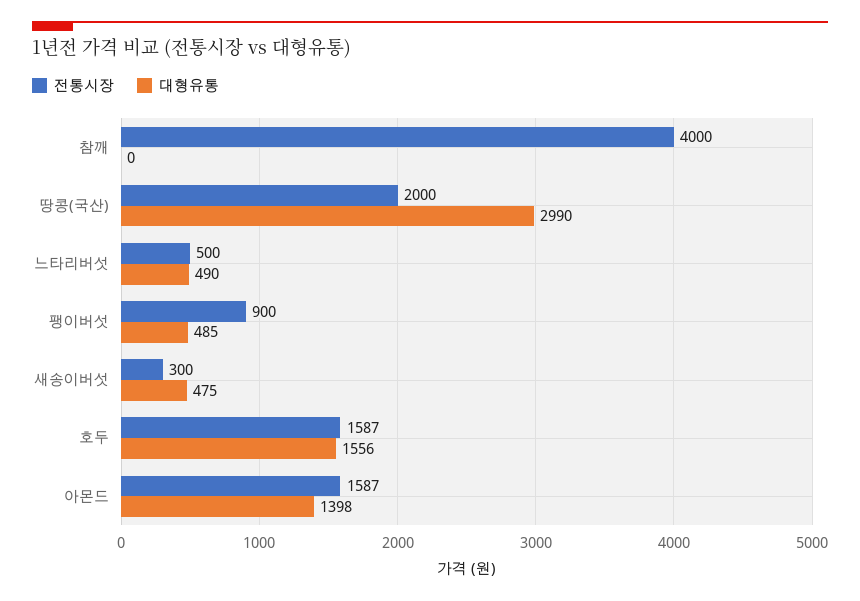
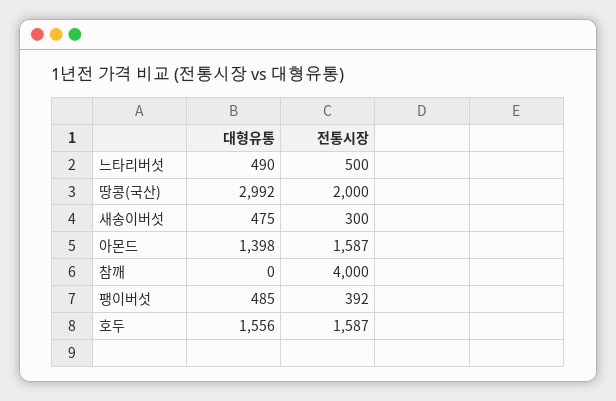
  {
    "전통시장": {
      "참깨": 4000,
      "땅콩(국산)": 2000,
      "느타리버섯": 500,
-     "팽이버섯": 900,
+     "팽이버섯": 392,
      "새송이버섯": 300,
      "호두": 1587,
      "아몬드": 1587
    },
    "대형유통": {
      "참깨": 0,
-     "땅콩(국산)": 2990,
+     "땅콩(국산)": 2992,
      "느타리버섯": 490,
      "팽이버섯": 485,
      "새송이버섯": 475,
      "호두": 1556,
      "아몬드": 1398
    }
  }

